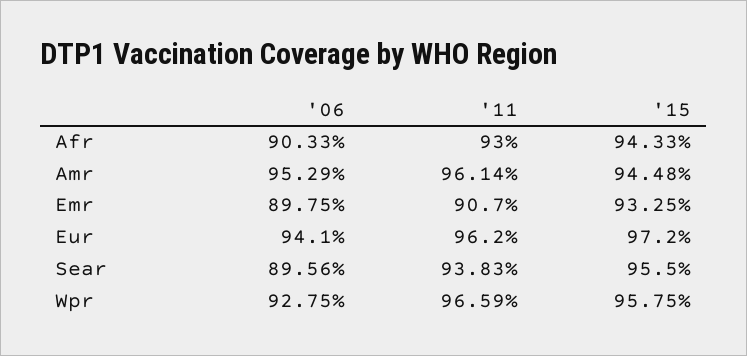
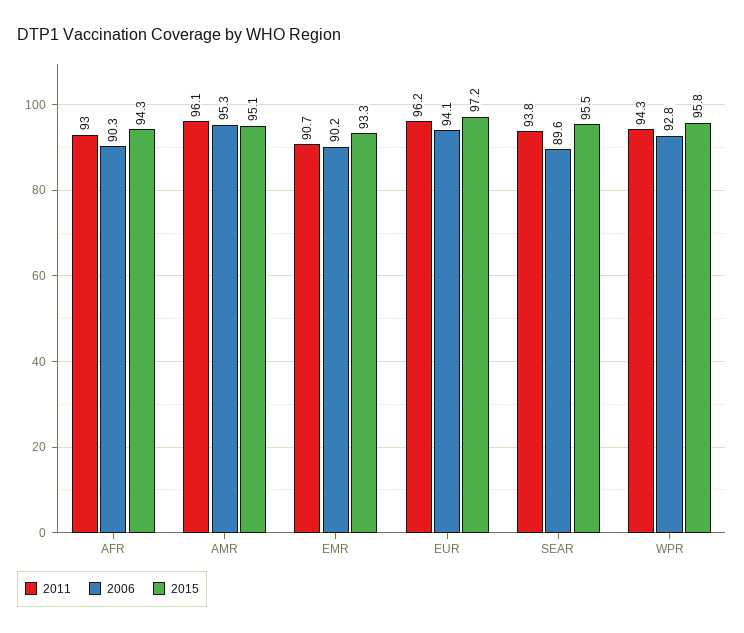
  {
    "'06": {
      "Afr": 90.33,
      "Amr": 95.29,
-     "Emr": 89.75,
+     "Emr": 90.2,
      "Eur": 94.1,
      "Sear": 89.56,
      "Wpr": 92.75
    },
    "'11": {
      "Afr": 93,
      "Amr": 96.14,
      "Emr": 90.7,
      "Eur": 96.2,
      "Sear": 93.83,
-     "Wpr": 96.59
+     "Wpr": 94.3
    },
    "'15": {
      "Afr": 94.33,
-     "Amr": 94.48,
+     "Amr": 95.1,
      "Emr": 93.25,
      "Eur": 97.2,
      "Sear": 95.5,
      "Wpr": 95.75
    }
  }

